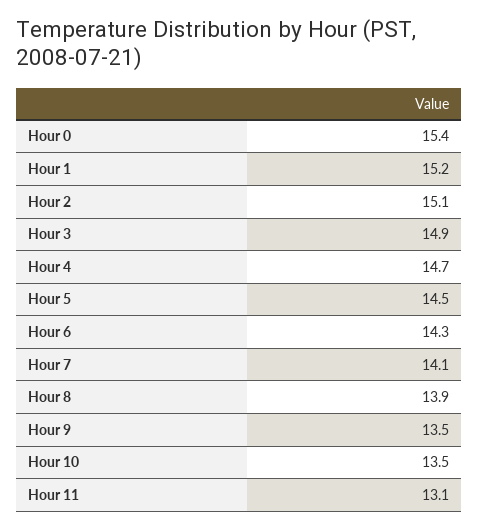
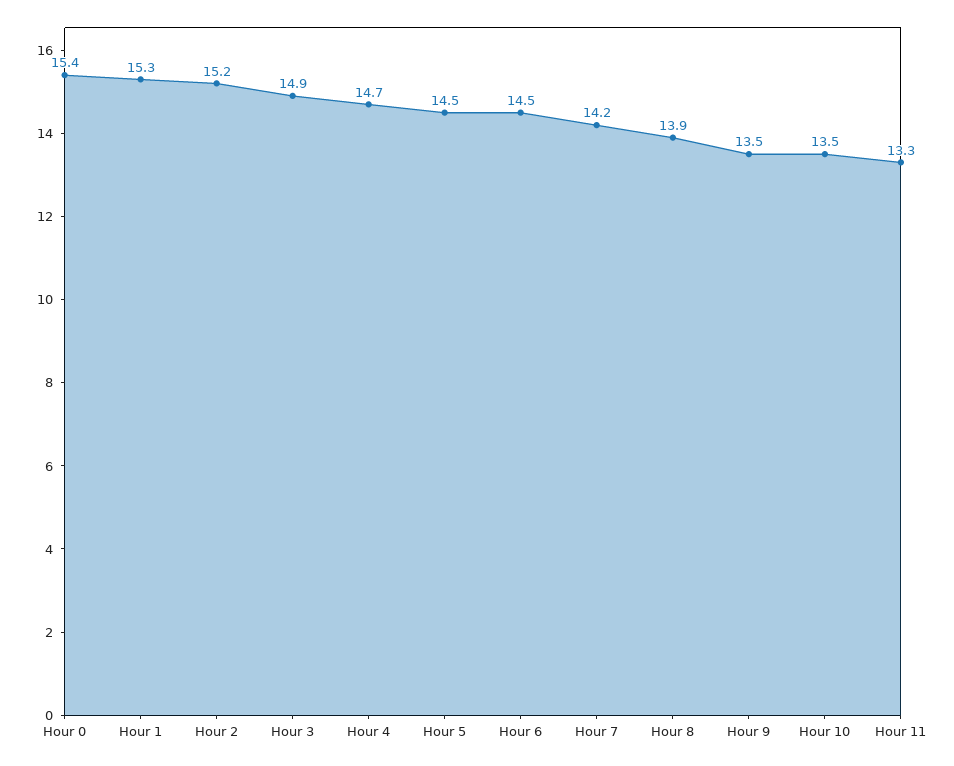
  {
    "Hour 0": 15.4,
-   "Hour 1": 15.2,
+   "Hour 1": 15.3,
-   "Hour 2": 15.1,
+   "Hour 2": 15.2,
    "Hour 3": 14.9,
    "Hour 4": 14.7,
    "Hour 5": 14.5,
-   "Hour 6": 14.3,
+   "Hour 6": 14.5,
-   "Hour 7": 14.1,
+   "Hour 7": 14.2,
    "Hour 8": 13.9,
    "Hour 9": 13.5,
    "Hour 10": 13.5,
-   "Hour 11": 13.1
+   "Hour 11": 13.3
  }

